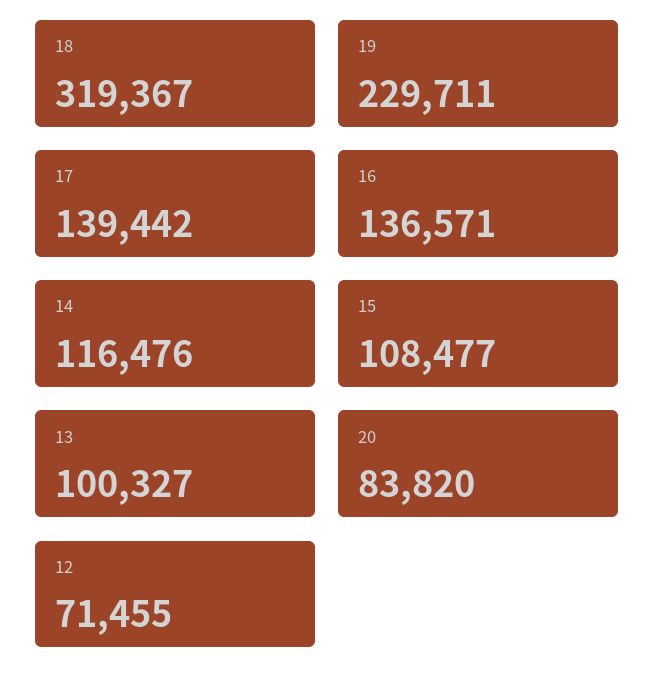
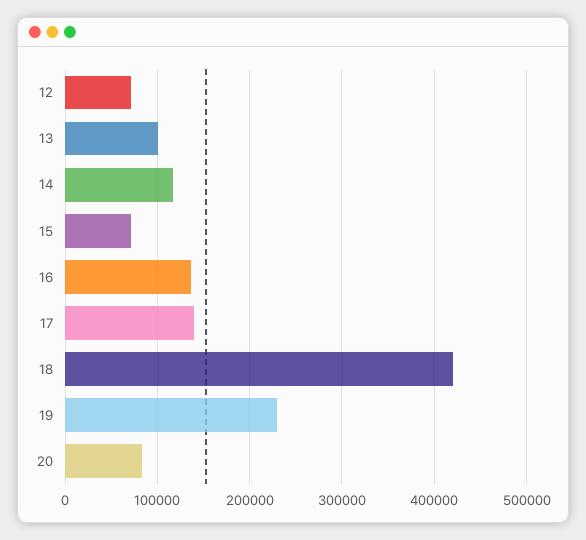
  {
-   "18": 319367,
+   "18": 420000,
    "19": 229711,
    "17": 139442,
    "16": 136571,
    "14": 116476,
-   "15": 108477,
+   "15": 70000,
    "13": 100327,
    "20": 83820,
    "12": 71455
  }

